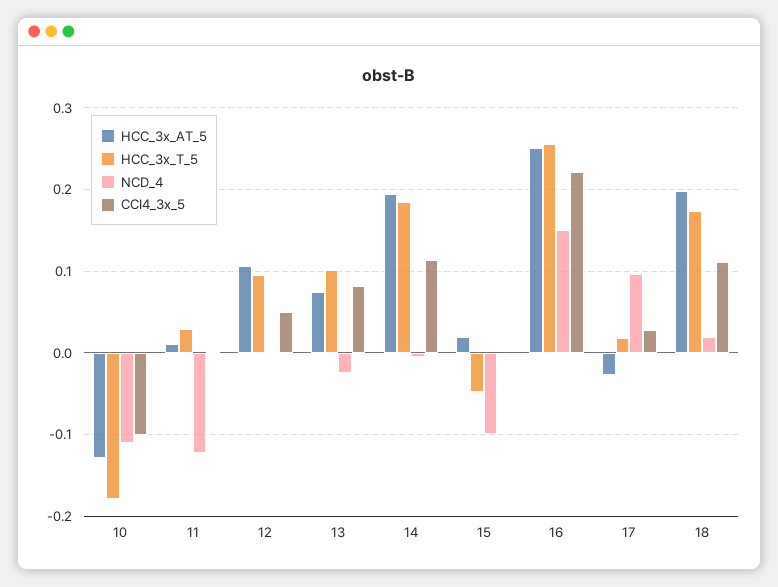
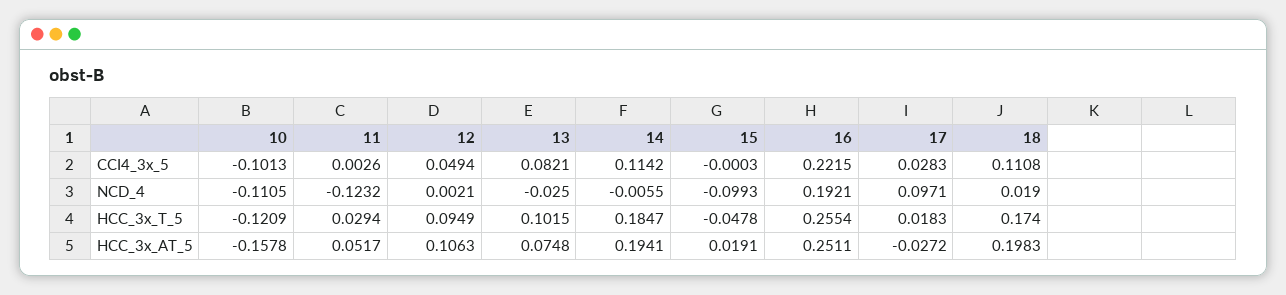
  {
    "HCC_3x_AT_5": {
-     "10": -0.13,
+     "10": -0.1578,
-     "11": 0.01,
+     "11": 0.0517,
      "12": 0.1063,
      "13": 0.0748,
      "14": 0.1941,
      "15": 0.0191,
      "16": 0.2511,
      "17": -0.0272,
      "18": 0.1983
    },
    "HCC_3x_T_5": {
-     "10": -0.18,
+     "10": -0.1209,
      "11": 0.0294,
      "12": 0.0949,
      "13": 0.1015,
      "14": 0.1847,
      "15": -0.0478,
      "16": 0.2554,
      "17": 0.0183,
      "18": 0.174
    },
    "NCD_4": {
      "10": -0.1105,
      "11": -0.1232,
      "12": 0.0021,
      "13": -0.025,
      "14": -0.0055,
      "15": -0.0993,
-     "16": 0.15,
+     "16": 0.1921,
      "17": 0.0971,
      "18": 0.019
    },
    "CCI4_3x_5": {
      "10": -0.1013,
      "11": 0.0026,
      "12": 0.0494,
      "13": 0.0821,
      "14": 0.1142,
      "15": -0.0003,
      "16": 0.2215,
      "17": 0.0283,
      "18": 0.1108
    }
  }

